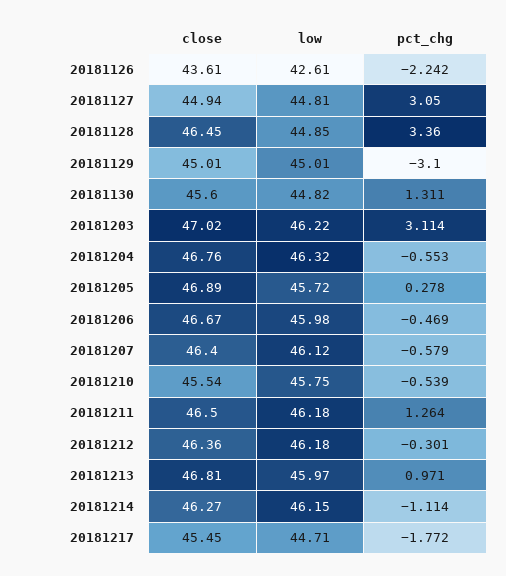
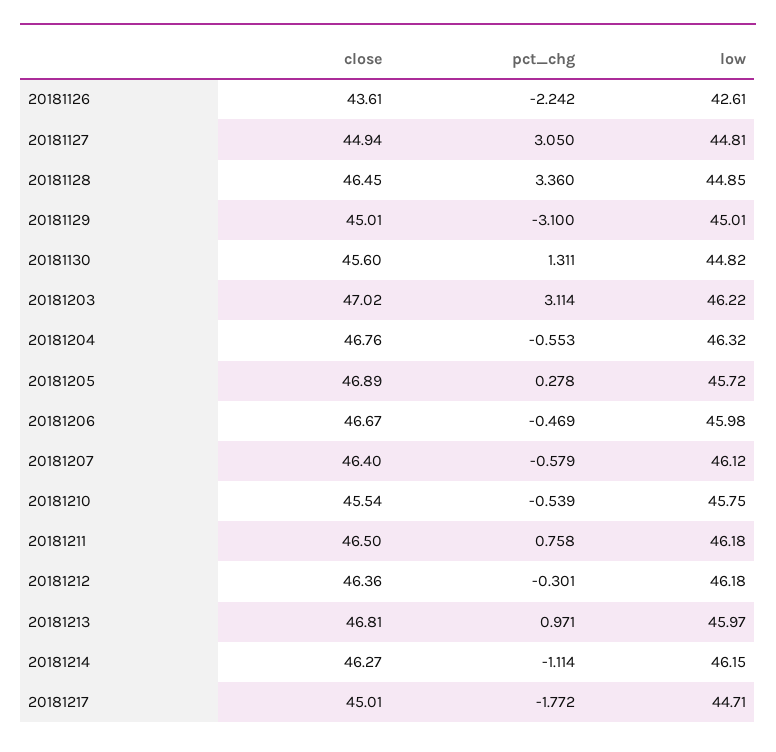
  {
    "close": {
      "20181126": 43.61,
      "20181127": 44.94,
      "20181128": 46.45,
      "20181129": 45.01,
      "20181130": 45.6,
      "20181203": 47.02,
      "20181204": 46.76,
      "20181205": 46.89,
      "20181206": 46.67,
      "20181207": 46.4,
      "20181210": 45.54,
      "20181211": 46.5,
      "20181212": 46.36,
      "20181213": 46.81,
      "20181214": 46.27,
-     "20181217": 45.45
+     "20181217": 45.01
    },
    "low": {
      "20181126": 42.61,
      "20181127": 44.81,
      "20181128": 44.85,
      "20181129": 45.01,
      "20181130": 44.82,
      "20181203": 46.22,
      "20181204": 46.32,
      "20181205": 45.72,
      "20181206": 45.98,
      "20181207": 46.12,
      "20181210": 45.75,
      "20181211": 46.18,
      "20181212": 46.18,
      "20181213": 45.97,
      "20181214": 46.15,
      "20181217": 44.71
    },
    "pct_chg": {
      "20181126": -2.242,
      "20181127": 3.05,
      "20181128": 3.36,
      "20181129": -3.1,
      "20181130": 1.311,
      "20181203": 3.114,
      "20181204": -0.553,
      "20181205": 0.278,
      "20181206": -0.469,
      "20181207": -0.579,
      "20181210": -0.539,
-     "20181211": 1.264,
+     "20181211": 0.758,
      "20181212": -0.301,
      "20181213": 0.971,
      "20181214": -1.114,
      "20181217": -1.772
    }
  }

